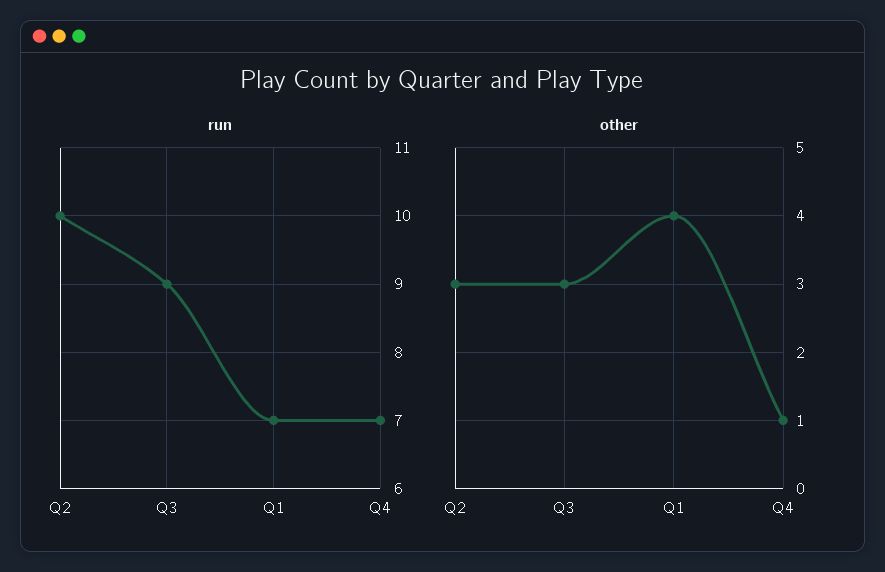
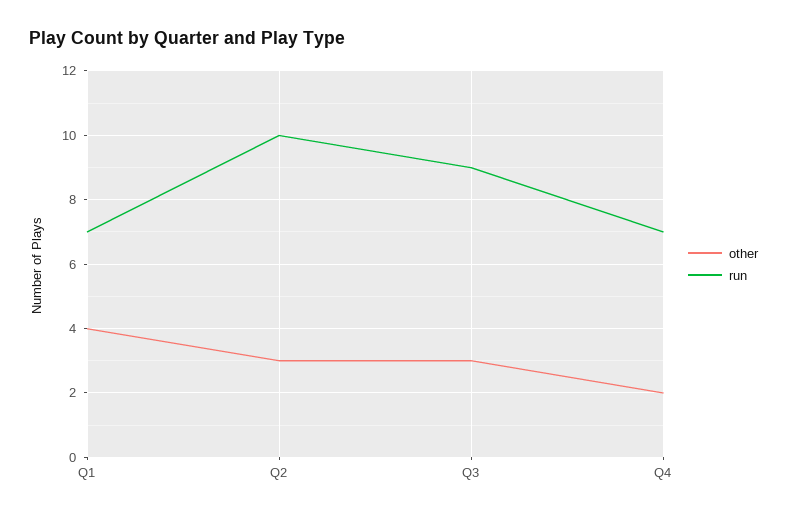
  {
    "run": {
      "Q2": 10,
      "Q3": 9,
      "Q1": 7,
      "Q4": 7
    },
    "other": {
      "Q2": 3,
      "Q3": 3,
      "Q1": 4,
-     "Q4": 1
+     "Q4": 2
    }
  }

